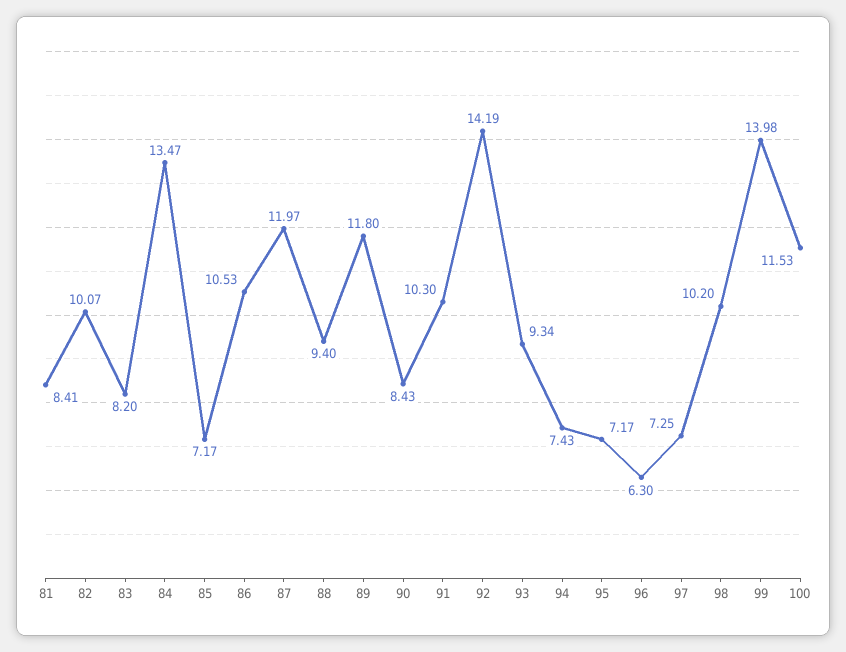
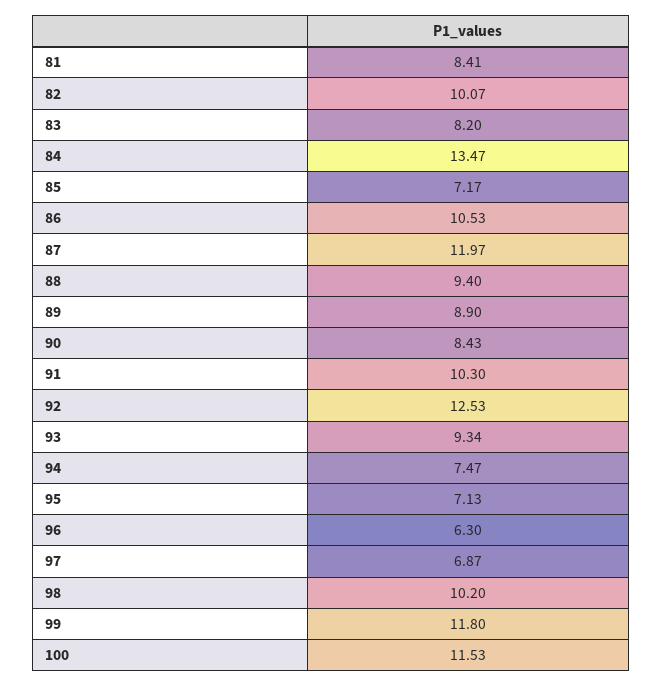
  {
    "81": 8.41,
    "82": 10.07,
    "83": 8.2,
    "84": 13.47,
    "85": 7.17,
    "86": 10.53,
    "87": 11.97,
    "88": 9.4,
-   "89": 11.8,
+   "89": 8.9,
    "90": 8.43,
    "91": 10.3,
-   "92": 14.19,
+   "92": 12.53,
    "93": 9.34,
-   "94": 7.43,
+   "94": 7.47,
-   "95": 7.17,
+   "95": 7.13,
    "96": 6.3,
-   "97": 7.25,
+   "97": 6.87,
    "98": 10.2,
-   "99": 13.98,
+   "99": 11.8,
    "100": 11.53
  }

